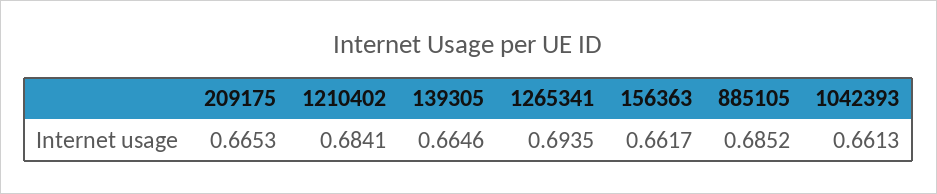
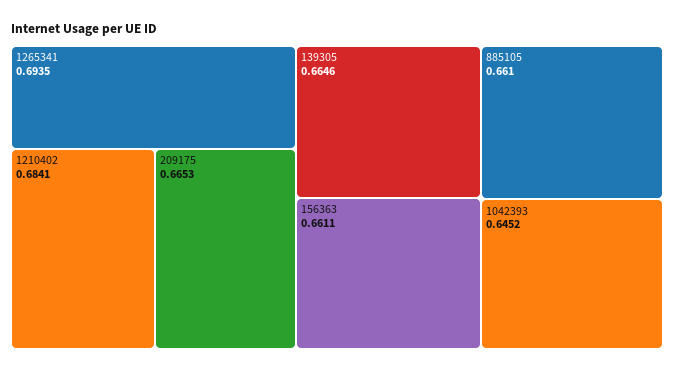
  {
    "209175": 0.6653,
    "1210402": 0.6841,
    "139305": 0.6646,
    "1265341": 0.6935,
-   "156363": 0.6617,
+   "156363": 0.6611,
-   "885105": 0.6852,
+   "885105": 0.661,
-   "1042393": 0.6613
+   "1042393": 0.6452
  }

